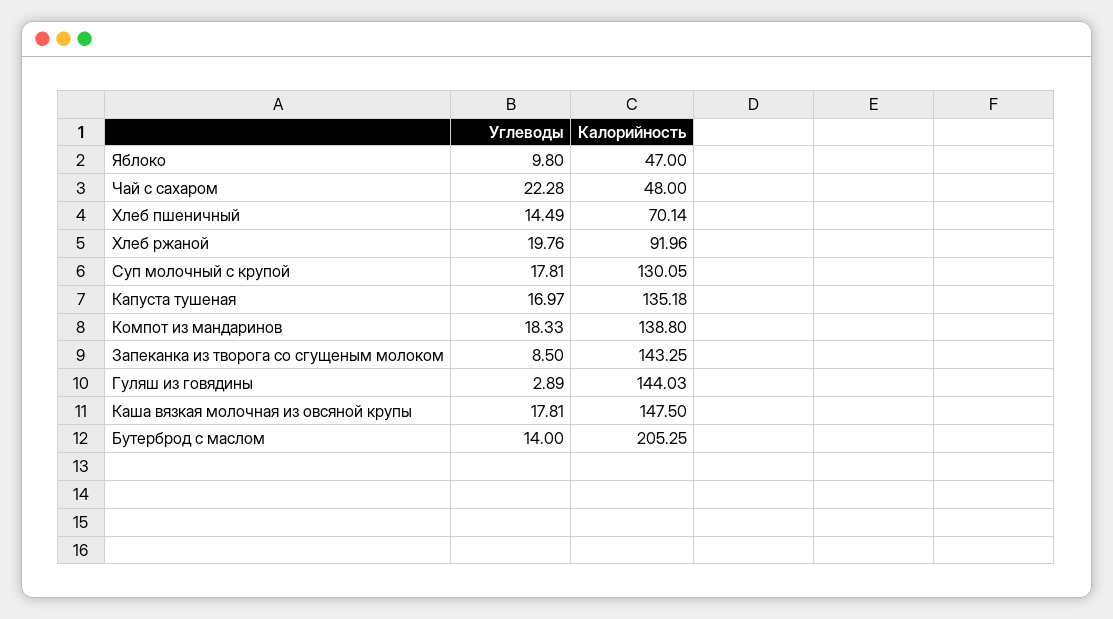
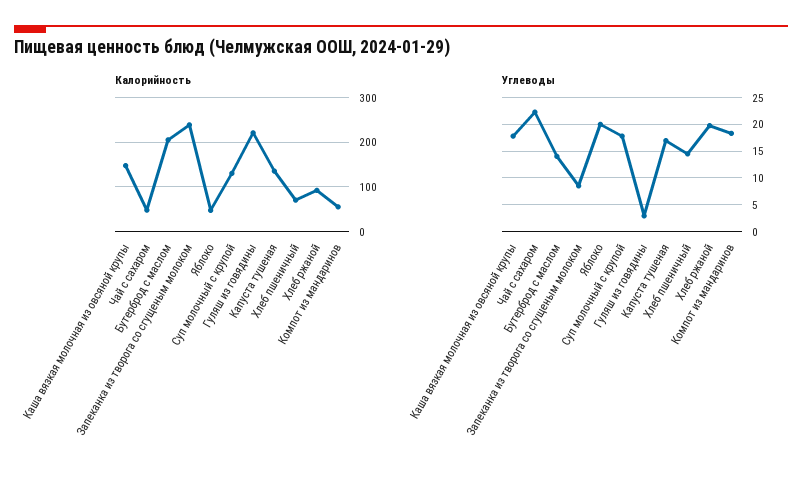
  {
    "Углеводы": {
-     "Яблоко": 9.8,
+     "Яблоко": 20,
      "Чай с сахаром": 22.28,
      "Хлеб пшеничный": 14.49,
      "Хлеб ржаной": 19.76,
      "Суп молочный с крупой": 17.81,
      "Капуста тушеная": 16.97,
      "Компот из мандаринов": 18.33,
      "Запеканка из творога со сгущеным молоком": 8.5,
      "Гуляш из говядины": 2.89,
      "Каша вязкая молочная из овсяной крупы": 17.81,
      "Бутерброд с маслом": 14
    },
    "Калорийность": {
      "Яблоко": 47,
      "Чай с сахаром": 48,
      "Хлеб пшеничный": 70.14,
      "Хлеб ржаной": 91.96,
      "Суп молочный с крупой": 130.05,
      "Капуста тушеная": 135.18,
-     "Компот из мандаринов": 138.8,
+     "Компот из мандаринов": 60,
-     "Запеканка из творога со сгущеным молоком": 143.25,
+     "Запеканка из творога со сгущеным молоком": 240,
-     "Гуляш из говядины": 144.03,
+     "Гуляш из говядины": 220,
      "Каша вязкая молочная из овсяной крупы": 147.5,
      "Бутерброд с маслом": 205.25
    }
  }

